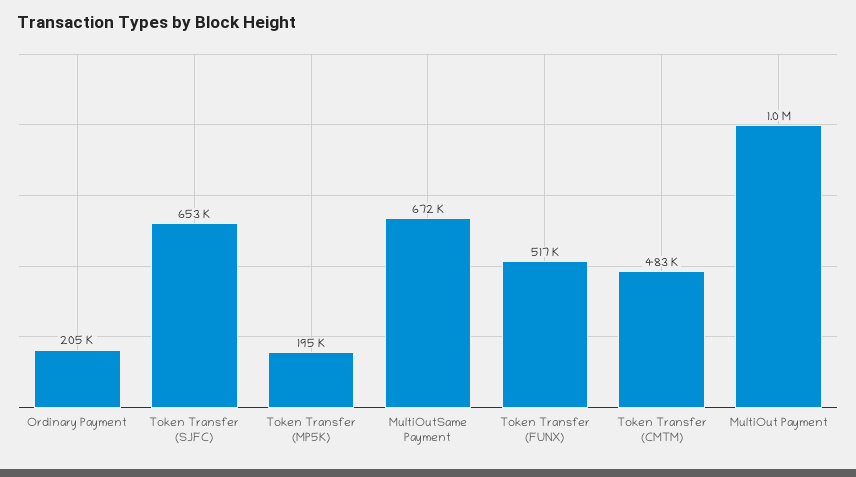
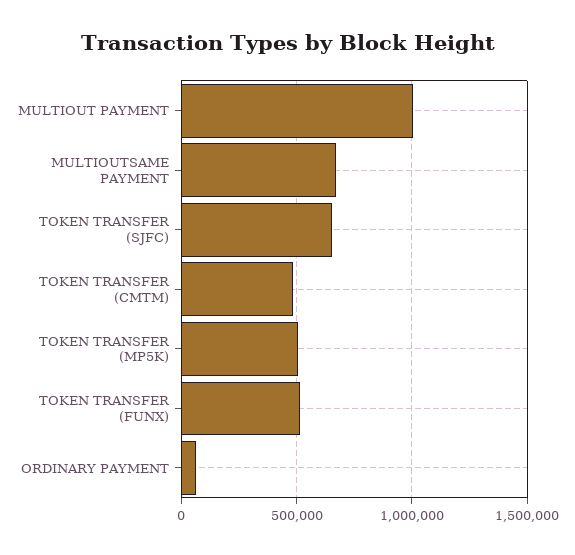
  {
-   "Ordinary Payment": 205000,
+   "Ordinary Payment": 50000,
    "Token Transfer (SJFC)": 653000,
-   "Token Transfer (MP5K)": 195000,
+   "Token Transfer (MP5K)": 500000,
    "MultiOutSame Payment": 672000,
    "Token Transfer (FUNX)": 517000,
    "Token Transfer (CMTM)": 483000,
    "MultiOut Payment": 1000000
  }

